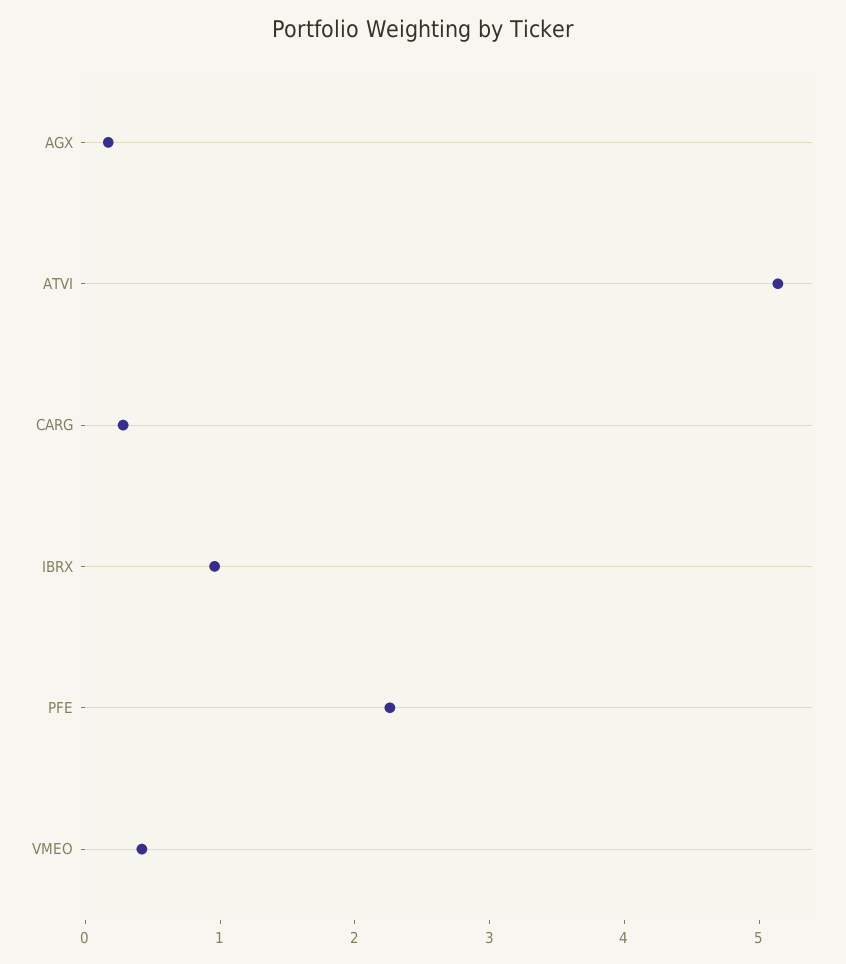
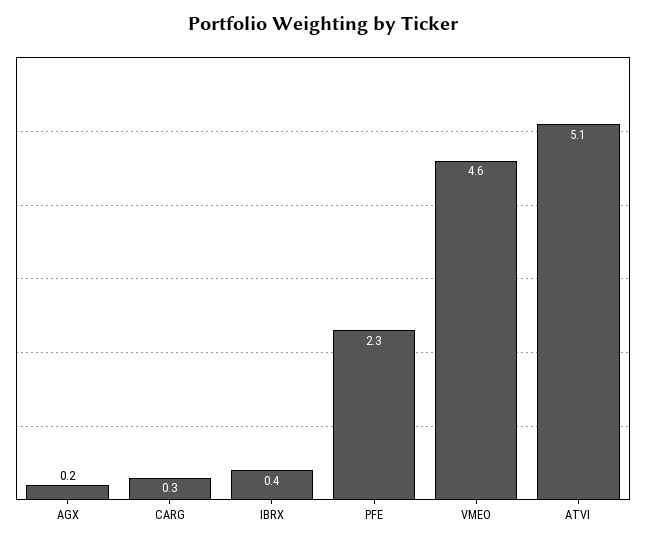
  {
    "AGX": 0.2,
    "ATVI": 5.1,
    "CARG": 0.3,
-   "IBRX": 1,
+   "IBRX": 0.4,
    "PFE": 2.3,
-   "VMEO": 0.4
+   "VMEO": 4.6
  }

